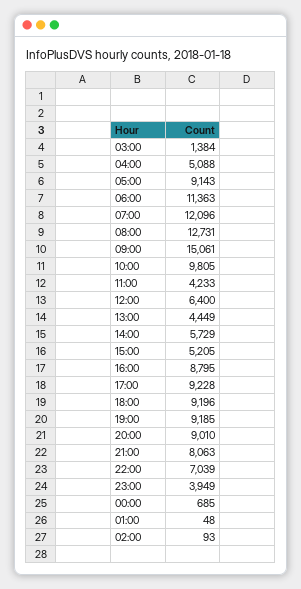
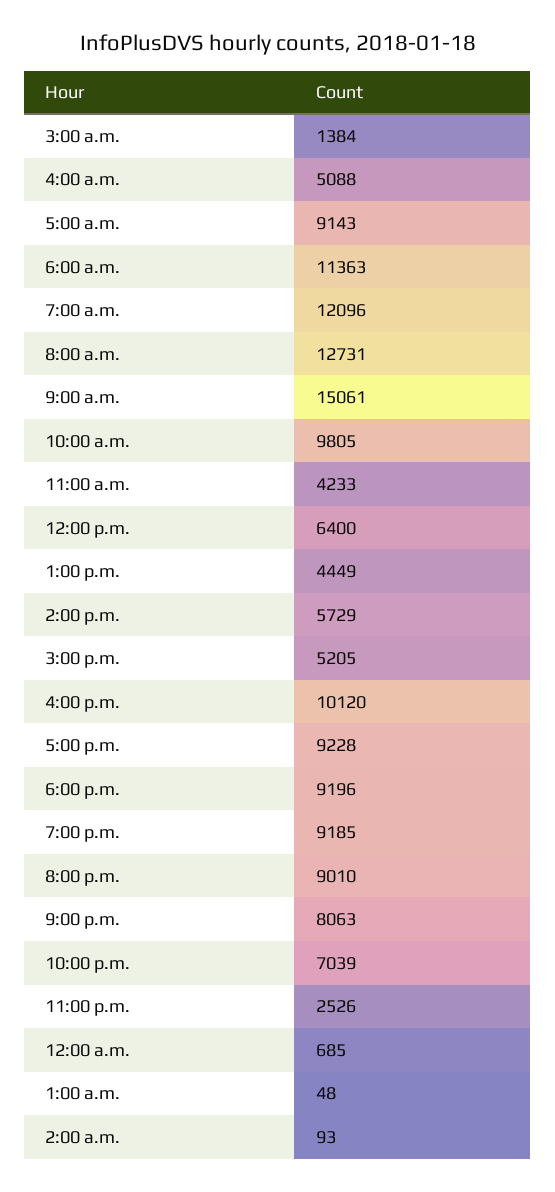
  {
    "03:00": 1384,
    "04:00": 5088,
    "05:00": 9143,
    "06:00": 11363,
    "07:00": 12096,
    "08:00": 12731,
    "09:00": 15061,
    "10:00": 9805,
    "11:00": 4233,
    "12:00": 6400,
    "13:00": 4449,
    "14:00": 5729,
    "15:00": 5205,
-   "16:00": 8795,
+   "16:00": 10120,
    "17:00": 9228,
    "18:00": 9196,
    "19:00": 9185,
    "20:00": 9010,
    "21:00": 8063,
    "22:00": 7039,
-   "23:00": 3949,
+   "23:00": 2526,
    "00:00": 685,
    "01:00": 48,
    "02:00": 93
  }

